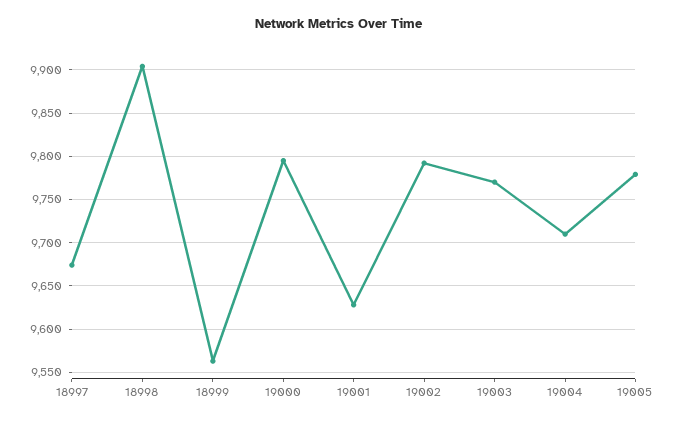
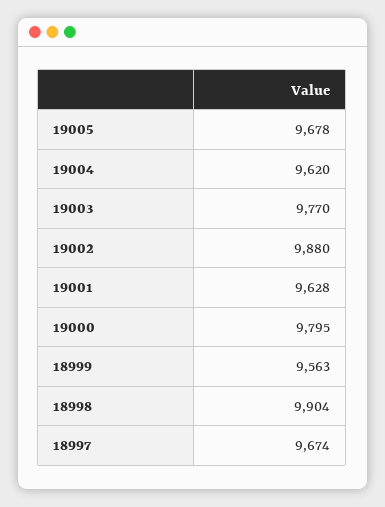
  {
    "18997": 9674,
    "18998": 9904,
    "18999": 9563,
    "19000": 9795,
    "19001": 9628,
-   "19002": 9790,
+   "19002": 9880,
    "19003": 9770,
-   "19004": 9710,
+   "19004": 9620,
-   "19005": 9780
+   "19005": 9678
  }

